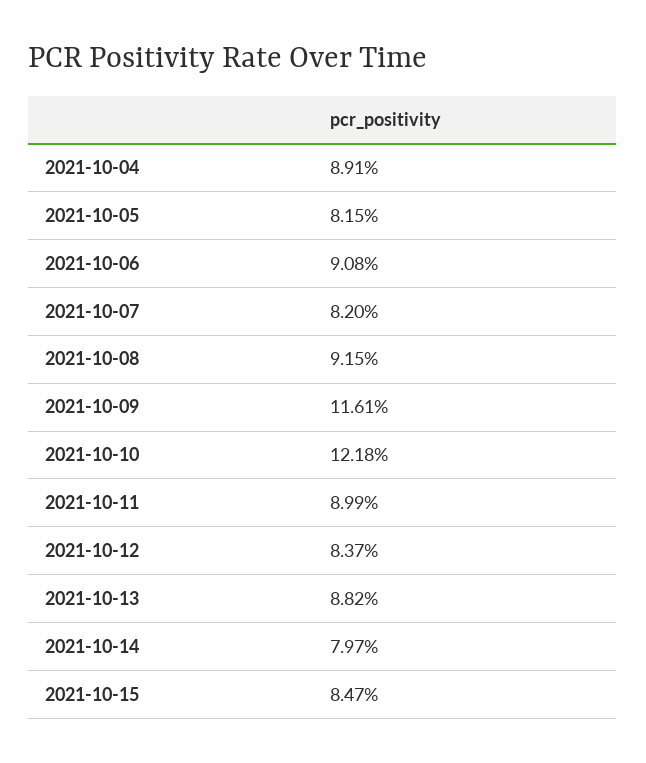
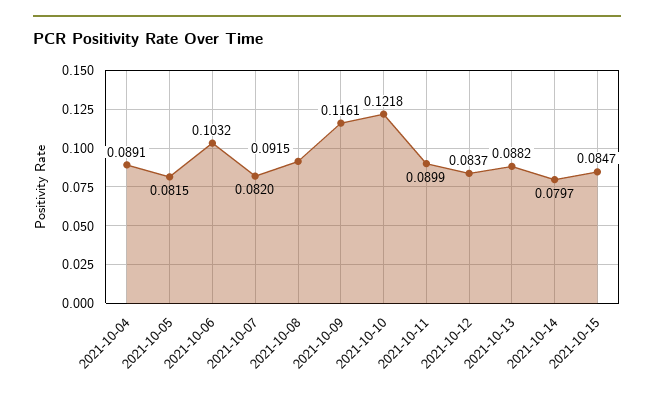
  {
    "2021-10-04": 0.0891,
    "2021-10-05": 0.0815,
-   "2021-10-06": 0.0908,
+   "2021-10-06": 0.1032,
    "2021-10-07": 0.082,
    "2021-10-08": 0.0915,
    "2021-10-09": 0.1161,
    "2021-10-10": 0.1218,
    "2021-10-11": 0.0899,
    "2021-10-12": 0.0837,
    "2021-10-13": 0.0882,
    "2021-10-14": 0.0797,
    "2021-10-15": 0.0847
  }

